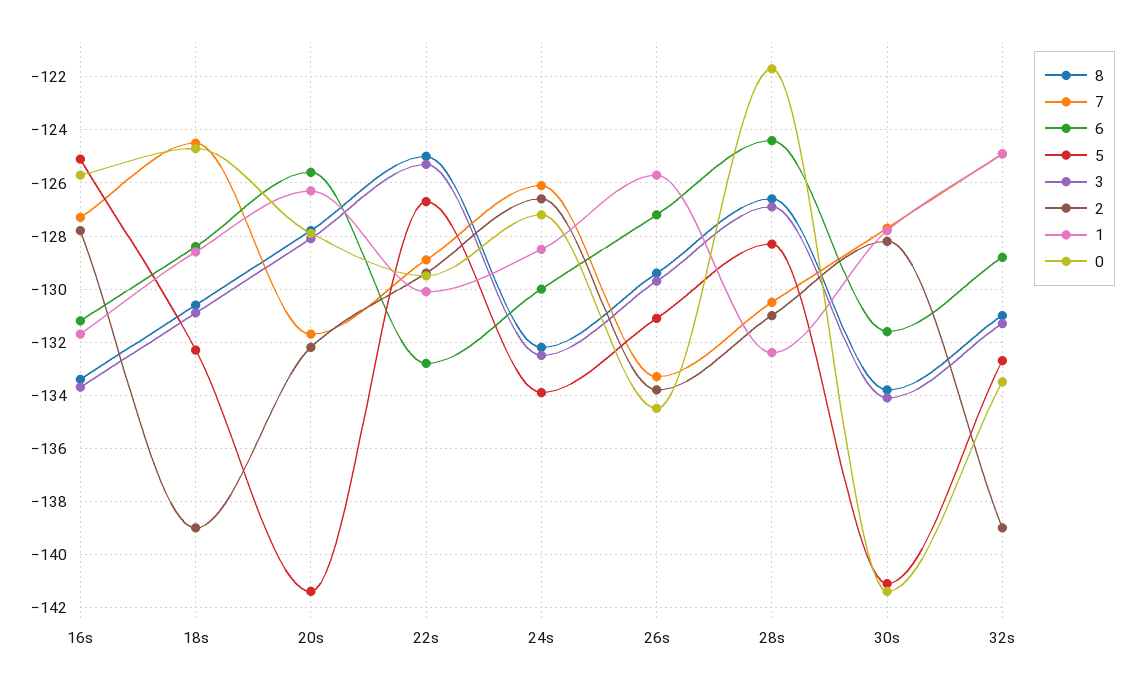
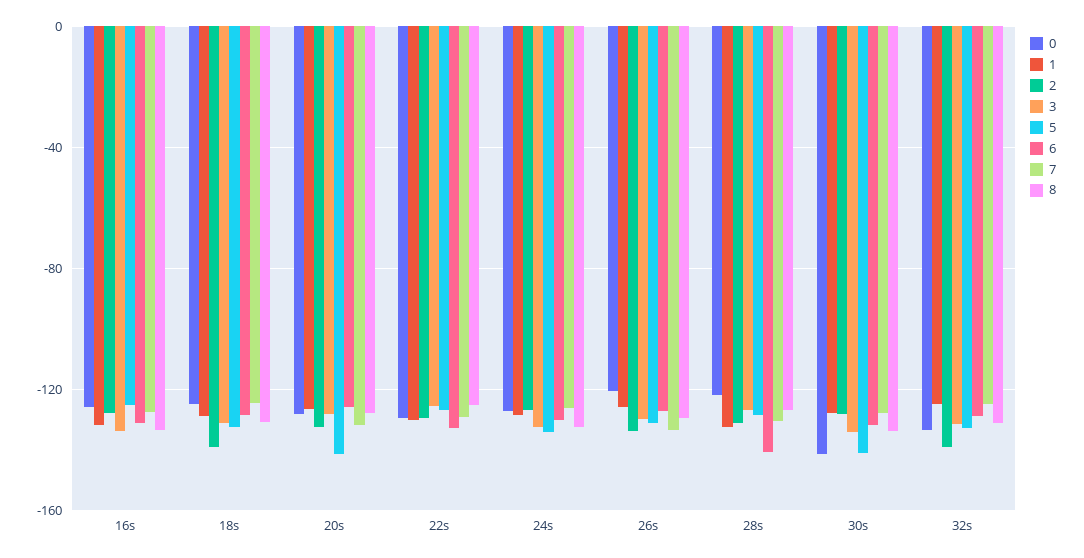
  {
    "8": {
      "16s": -133.5,
      "18s": -130.5,
      "20s": -128,
      "22s": -125,
      "24s": -132,
      "26s": -129.5,
      "28s": -126.5,
      "30s": -134,
      "32s": -131
    },
    "7": {
      "16s": -127.5,
      "18s": -124.5,
      "20s": -131.5,
      "22s": -129,
      "24s": -126,
      "26s": -133.5,
      "28s": -130.5,
      "30s": -127.5,
      "32s": -125
    },
    "6": {
      "16s": -131,
      "18s": -128.5,
      "20s": -125.5,
      "22s": -133,
      "24s": -130,
      "26s": -127,
-     "28s": -124.5,
+     "28s": -140,
      "30s": -131.5,
      "32s": -129
    },
    "5": {
      "16s": -125,
      "18s": -132.5,
      "20s": -141.5,
      "22s": -126.5,
      "24s": -134,
      "26s": -131,
      "28s": -128.5,
      "30s": -141,
      "32s": -132.5
    },
    "3": {
      "16s": -133.5,
      "18s": -131,
      "20s": -128,
      "22s": -125.5,
      "24s": -132.5,
      "26s": -129.5,
      "28s": -127,
      "30s": -134,
      "32s": -131.5
    },
    "2": {
      "16s": -128,
      "18s": -139,
      "20s": -132,
      "22s": -129.5,
      "24s": -126.5,
      "26s": -134,
      "28s": -131,
      "30s": -128,
      "32s": -139
    },
    "1": {
      "16s": -131.5,
      "18s": -128.5,
      "20s": -126.5,
      "22s": -130,
      "24s": -128.5,
      "26s": -125.5,
      "28s": -132.5,
      "30s": -128,
      "32s": -125
    },
    "0": {
      "16s": -125.5,
      "18s": -124.5,
      "20s": -128,
      "22s": -129.5,
      "24s": -127,
-     "26s": -134.5,
+     "26s": -120,
      "28s": -121.5,
      "30s": -141.5,
      "32s": -133.5
    }
  }

